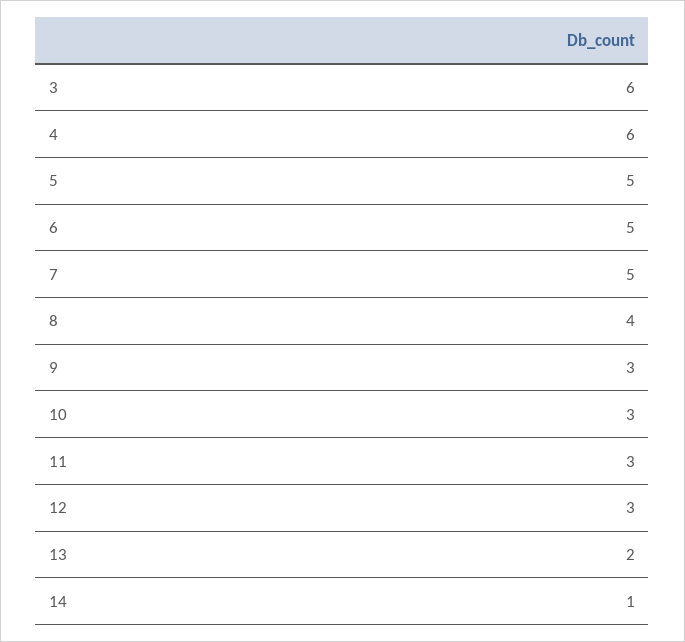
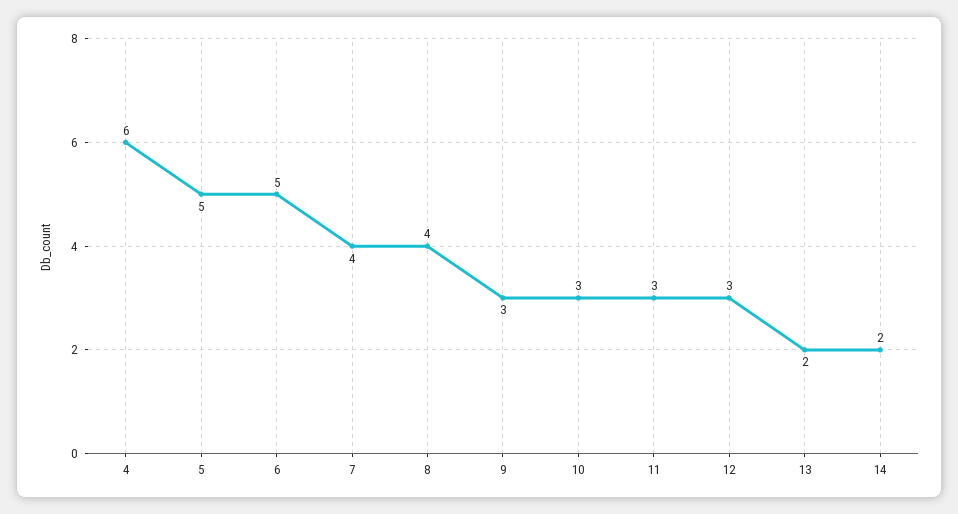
  {
-   "3": 6,
    "4": 6,
    "5": 5,
    "6": 5,
-   "7": 5,
+   "7": 4,
    "8": 4,
    "9": 3,
    "10": 3,
    "11": 3,
    "12": 3,
    "13": 2,
-   "14": 1
+   "14": 2
  }

